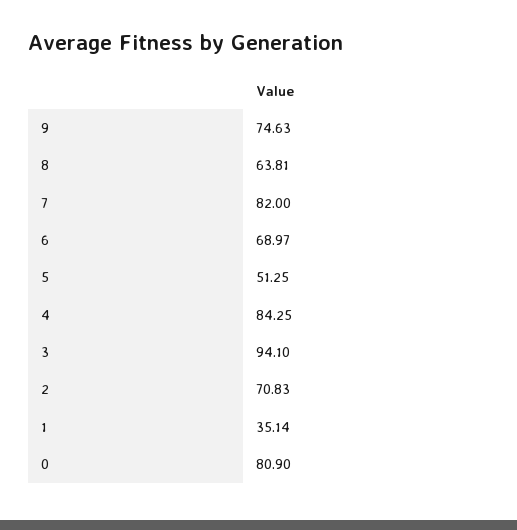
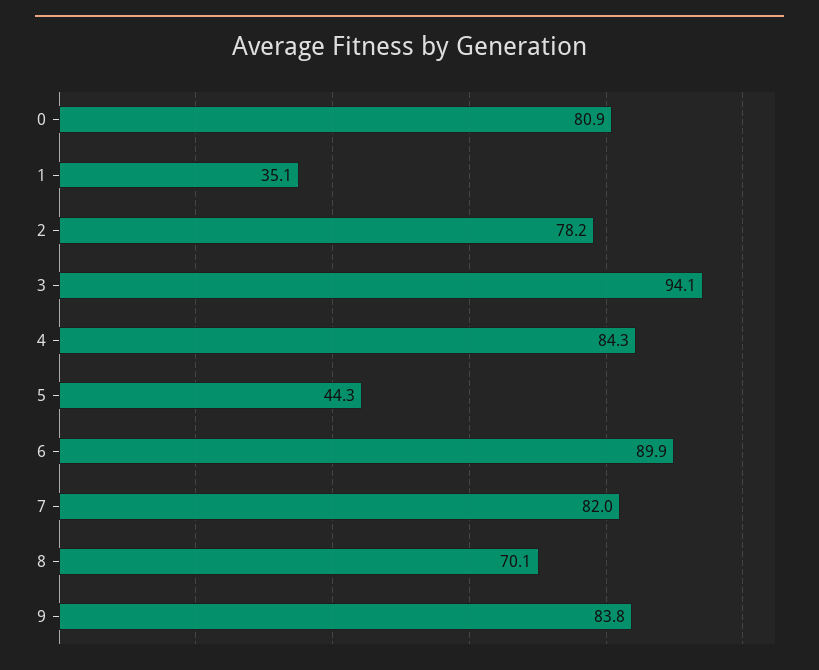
  {
-   "9": 74.63,
+   "9": 83.8,
-   "8": 63.81,
+   "8": 70.1,
    "7": 82,
-   "6": 68.97,
+   "6": 89.9,
-   "5": 51.25,
+   "5": 44.3,
    "4": 84.25,
    "3": 94.1,
-   "2": 70.83,
+   "2": 78.2,
    "1": 35.14,
    "0": 80.9
  }

